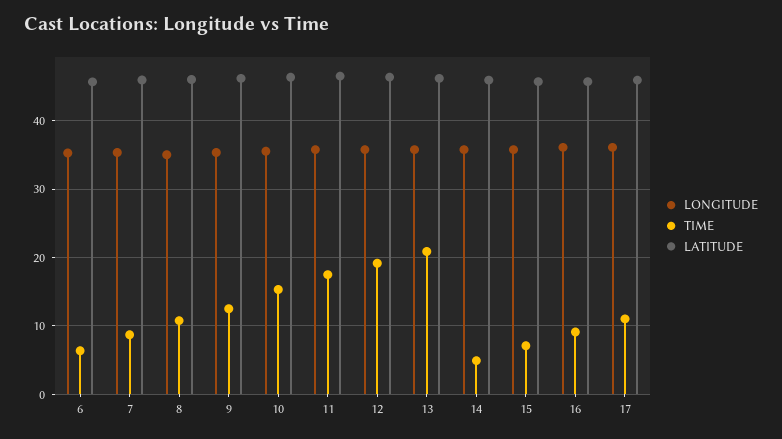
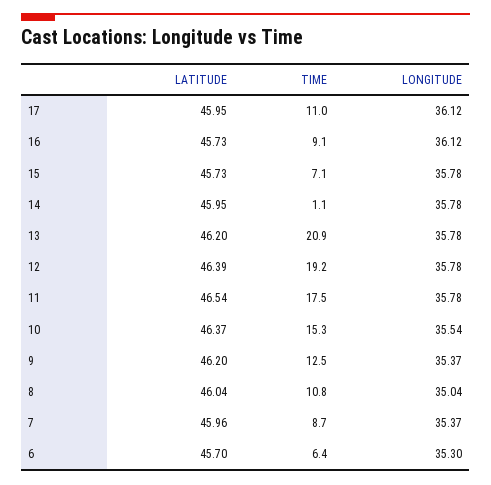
  {
    "LONGITUDE": {
      "6": 35.3,
      "7": 35.37,
      "8": 35.04,
      "9": 35.37,
      "10": 35.54,
      "11": 35.78,
      "12": 35.78,
      "13": 35.78,
      "14": 35.78,
      "15": 35.78,
      "16": 36.12,
      "17": 36.12
    },
    "TIME": {
      "6": 6.4,
      "7": 8.7,
      "8": 10.8,
      "9": 12.5,
      "10": 15.3,
      "11": 17.5,
      "12": 19.2,
      "13": 20.9,
-     "14": 5,
+     "14": 1.1,
      "15": 7.1,
      "16": 9.1,
      "17": 11
    },
    "LATITUDE": {
      "6": 45.7,
      "7": 45.96,
      "8": 46.04,
      "9": 46.2,
      "10": 46.37,
      "11": 46.54,
      "12": 46.39,
      "13": 46.2,
      "14": 45.95,
      "15": 45.73,
      "16": 45.73,
      "17": 45.95
    }
  }

